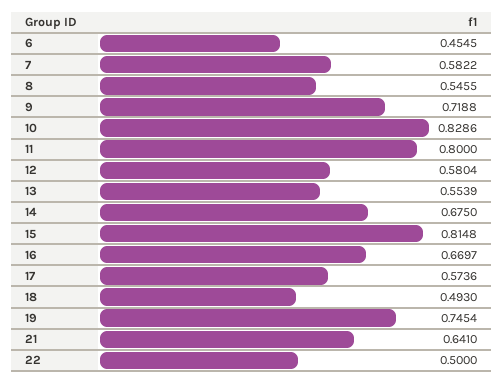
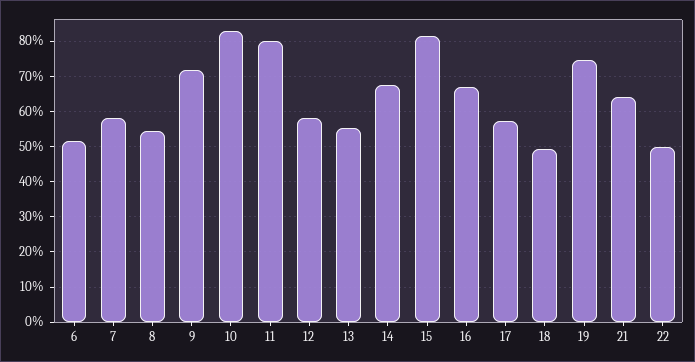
  {
-   "6": 0.4545,
+   "6": 0.52,
    "7": 0.5822,
    "8": 0.5455,
    "9": 0.7188,
    "10": 0.8286,
    "11": 0.8,
    "12": 0.5804,
    "13": 0.5539,
    "14": 0.675,
    "15": 0.8148,
    "16": 0.6697,
    "17": 0.5736,
    "18": 0.493,
    "19": 0.7454,
    "21": 0.641,
    "22": 0.5
  }

